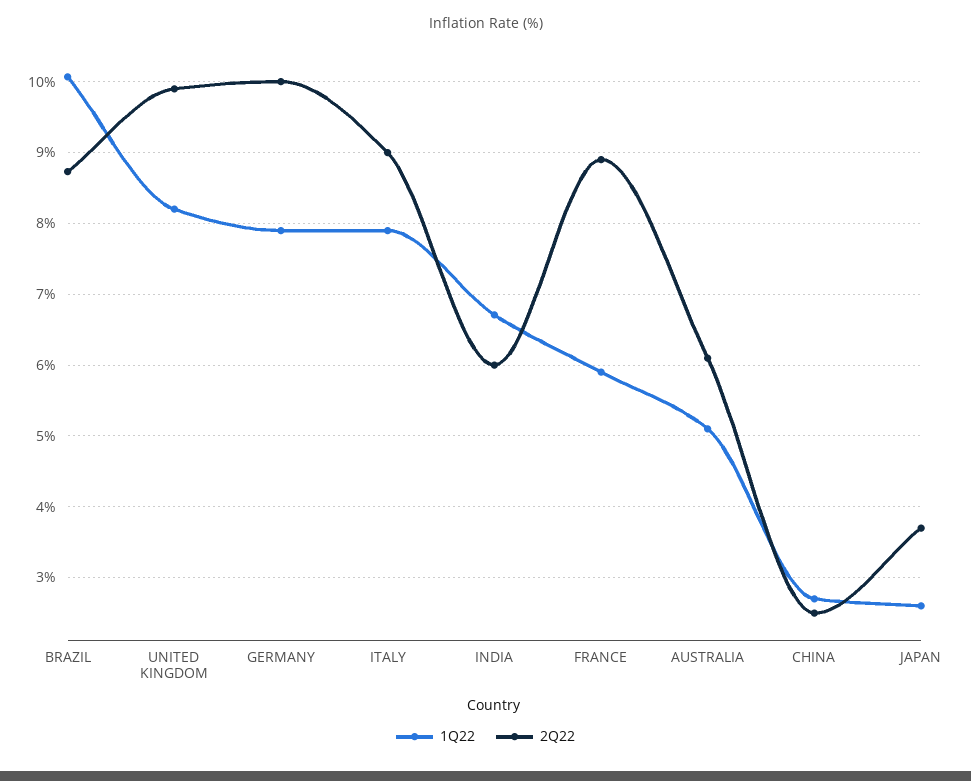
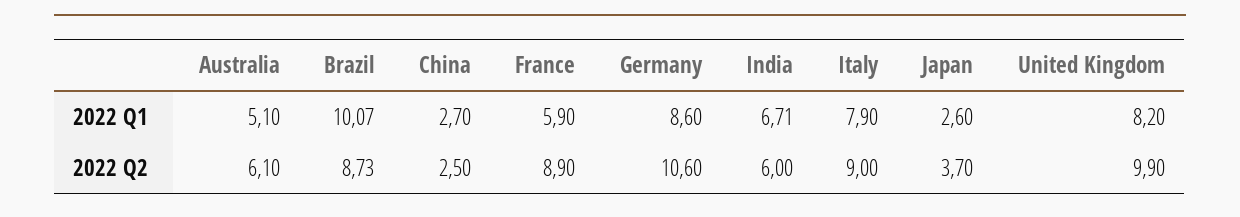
  {
    "1Q22": {
      "BRAZIL": 10.07,
      "UNITED KINGDOM": 8.2,
-     "GERMANY": 7.9,
+     "GERMANY": 8.6,
      "ITALY": 7.9,
      "INDIA": 6.71,
      "FRANCE": 5.9,
      "AUSTRALIA": 5.1,
      "CHINA": 2.7,
      "JAPAN": 2.6
    },
    "2Q22": {
      "BRAZIL": 8.73,
      "UNITED KINGDOM": 9.9,
-     "GERMANY": 10,
+     "GERMANY": 10.6,
      "ITALY": 9,
      "INDIA": 6,
      "FRANCE": 8.9,
      "AUSTRALIA": 6.1,
      "CHINA": 2.5,
      "JAPAN": 3.7
    }
  }

